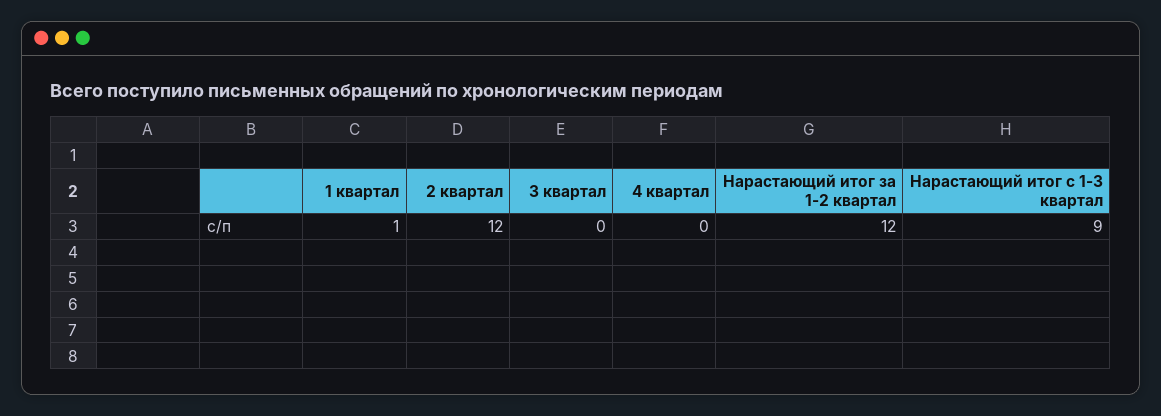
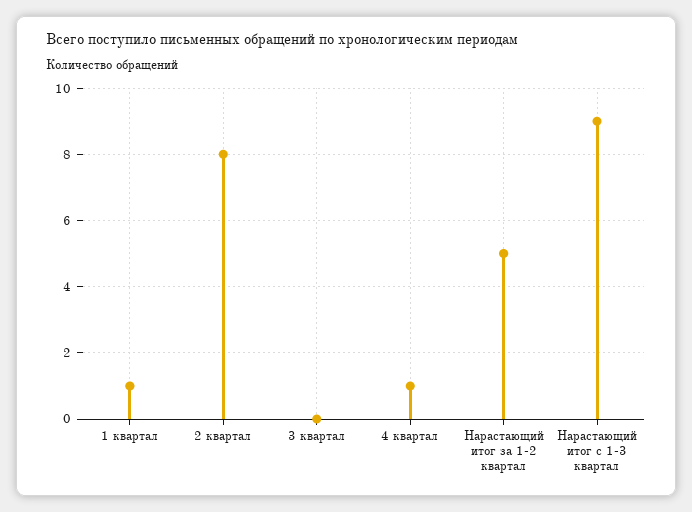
  {
    "1 квартал": 1,
-   "2 квартал": 12,
+   "2 квартал": 8,
    "3 квартал": 0,
-   "4 квартал": 0,
+   "4 квартал": 1,
-   "Нарастающий итог за 1-2 квартал": 12,
+   "Нарастающий итог за 1-2 квартал": 5,
    "Нарастающий итог с 1-3 квартал": 9
  }

